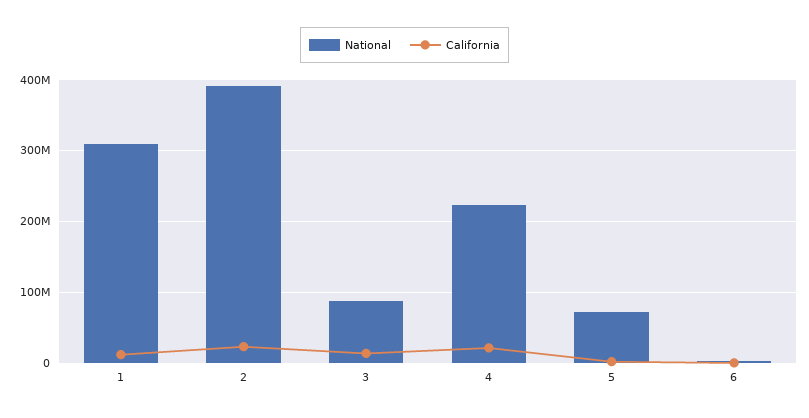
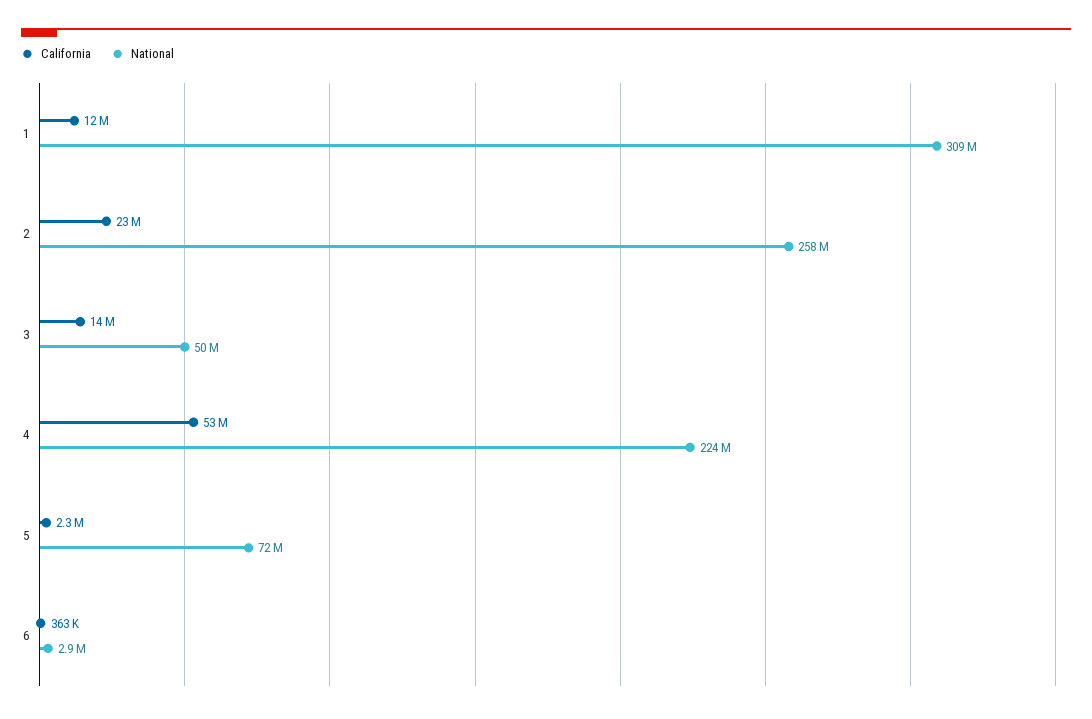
  {
    "National": {
      "1": 309000000,
-     "2": 390000000,
+     "2": 258000000,
-     "3": 90000000,
+     "3": 50000000,
      "4": 224000000,
      "5": 72000000,
      "6": 2900000
    },
    "California": {
      "1": 12000000,
      "2": 23000000,
      "3": 14000000,
-     "4": 20000000,
+     "4": 53000000,
      "5": 2300000,
      "6": 363000
    }
  }

